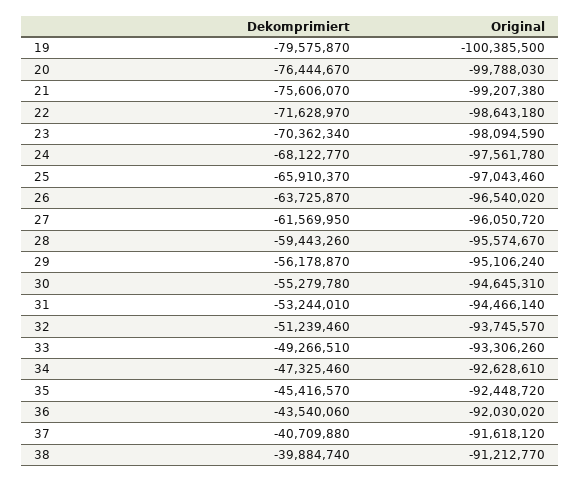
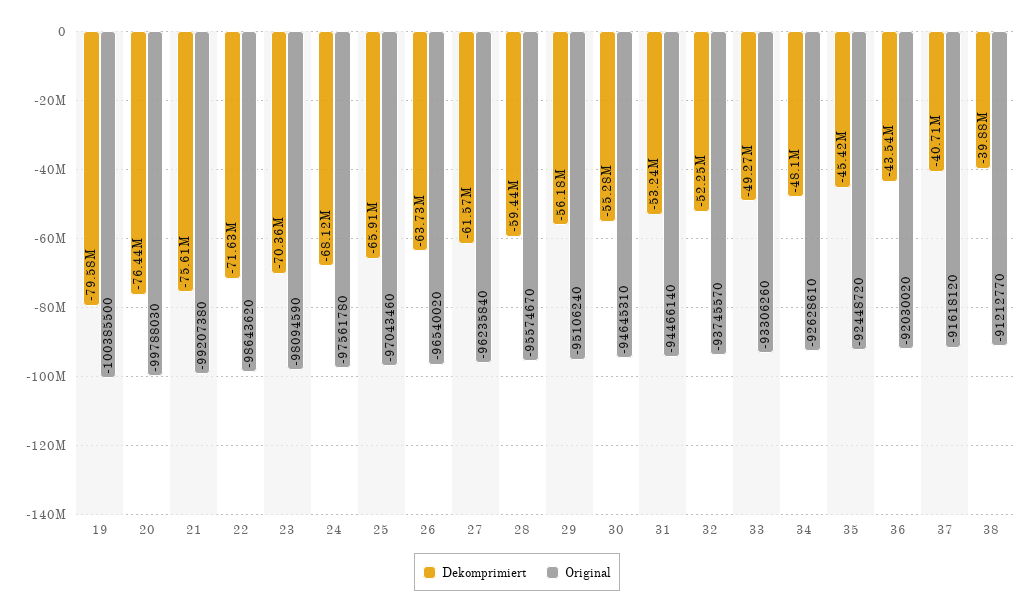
  {
    "Dekomprimiert": {
      "19": -79575870,
      "20": -76444670,
      "21": -75606070,
      "22": -71628970,
      "23": -70362340,
      "24": -68122770,
      "25": -65910370,
      "26": -63725870,
      "27": -61569950,
      "28": -59443260,
      "29": -56178870,
      "30": -55279780,
      "31": -53244010,
-     "32": -51239460,
+     "32": -52250000,
      "33": -49266510,
-     "34": -47325460,
+     "34": -48100000,
      "35": -45416570,
      "36": -43540060,
      "37": -40709880,
      "38": -39884740
    },
    "Original": {
      "19": -100385500,
      "20": -99788030,
      "21": -99207380,
-     "22": -98643180,
+     "22": -98643620,
      "23": -98094590,
      "24": -97561780,
      "25": -97043460,
      "26": -96540020,
-     "27": -96050720,
+     "27": -96235840,
      "28": -95574670,
      "29": -95106240,
      "30": -94645310,
      "31": -94466140,
      "32": -93745570,
      "33": -93306260,
      "34": -92628610,
      "35": -92448720,
      "36": -92030020,
      "37": -91618120,
      "38": -91212770
    }
  }

